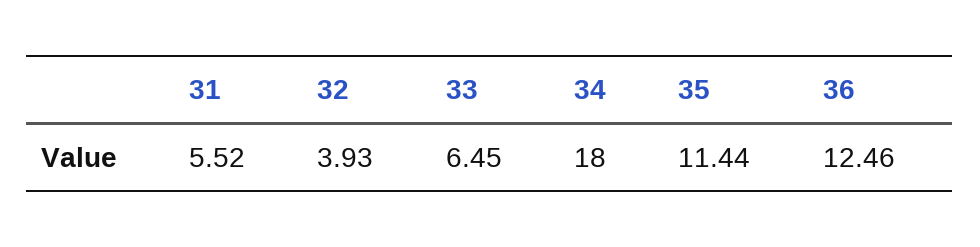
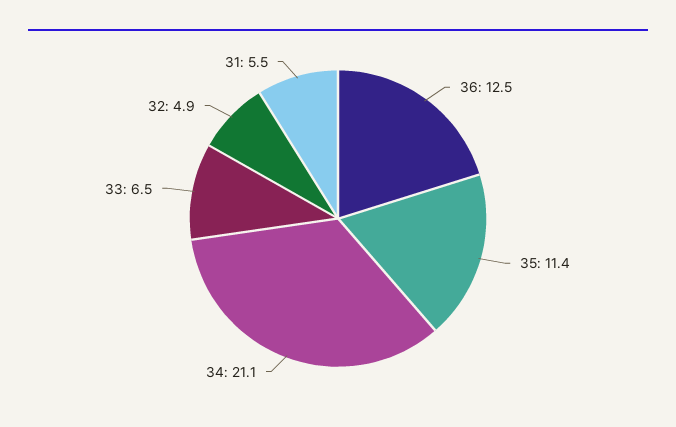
  {
    "31": 5.52,
-   "32": 3.93,
+   "32": 4.9,
    "33": 6.45,
-   "34": 18,
+   "34": 21.1,
    "35": 11.44,
    "36": 12.46
  }

